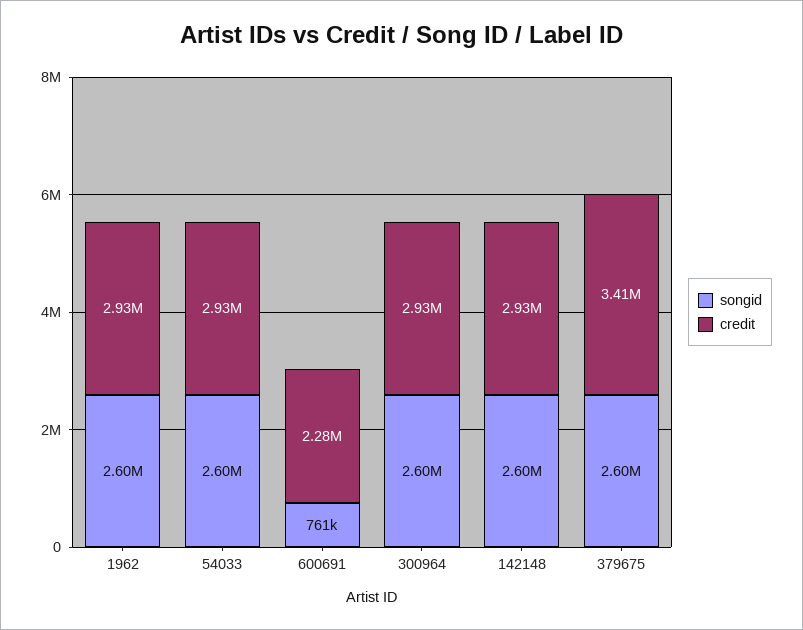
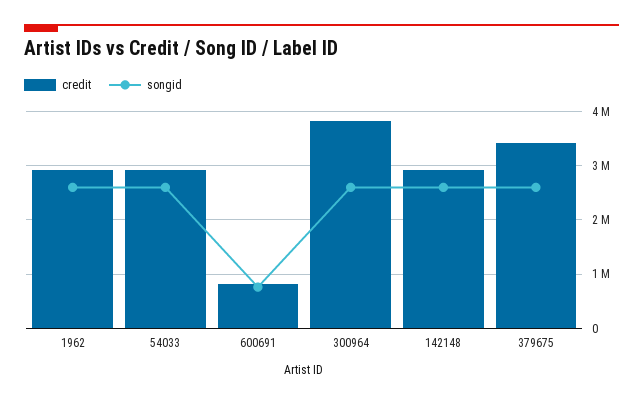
  {
    "songid": {
      "1962": 2600000,
      "54033": 2600000,
      "600691": 761000,
      "300964": 2600000,
      "142148": 2600000,
      "379675": 2600000
    },
    "credit": {
      "1962": 2930000,
      "54033": 2930000,
-     "600691": 2280000,
+     "600691": 800000,
-     "300964": 2930000,
+     "300964": 3800000,
      "142148": 2930000,
      "379675": 3410000
    }
  }

